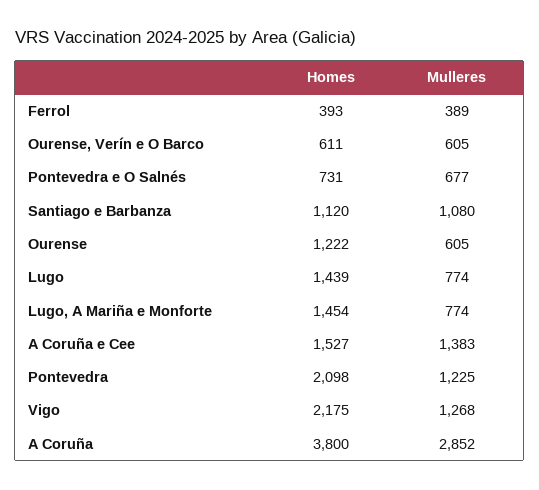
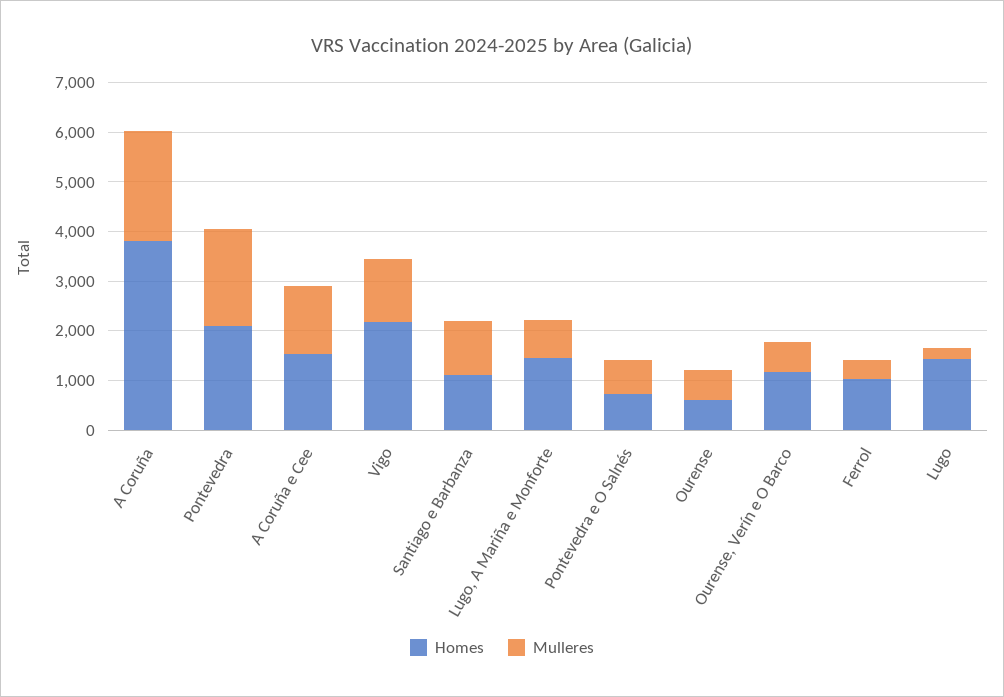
  {
    "Homes": {
-     "Ferrol": 393,
+     "Ferrol": 1000,
-     "Ourense, Verín e O Barco": 611,
+     "Ourense, Verín e O Barco": 1200,
      "Pontevedra e O Salnés": 731,
      "Santiago e Barbanza": 1120,
-     "Ourense": 1222,
+     "Ourense": 600,
      "Lugo": 1439,
      "Lugo, A Mariña e Monforte": 1454,
      "A Coruña e Cee": 1527,
      "Pontevedra": 2098,
      "Vigo": 2175,
      "A Coruña": 3800
    },
    "Mulleres": {
      "Ferrol": 389,
      "Ourense, Verín e O Barco": 605,
      "Pontevedra e O Salnés": 677,
      "Santiago e Barbanza": 1080,
      "Ourense": 605,
-     "Lugo": 774,
+     "Lugo": 200,
      "Lugo, A Mariña e Monforte": 774,
      "A Coruña e Cee": 1383,
-     "Pontevedra": 1225,
+     "Pontevedra": 2000,
      "Vigo": 1268,
-     "A Coruña": 2852
+     "A Coruña": 2200
    }
  }

